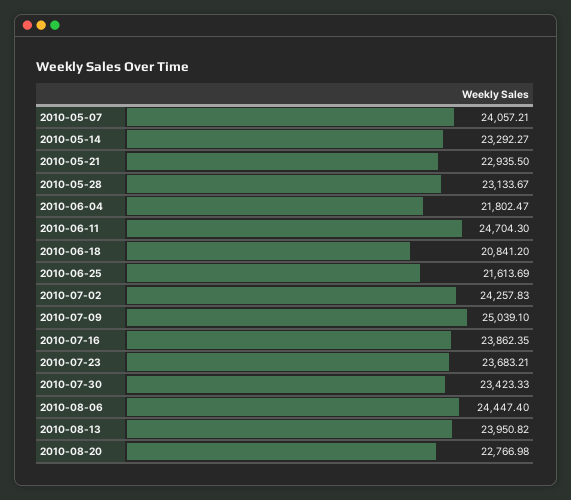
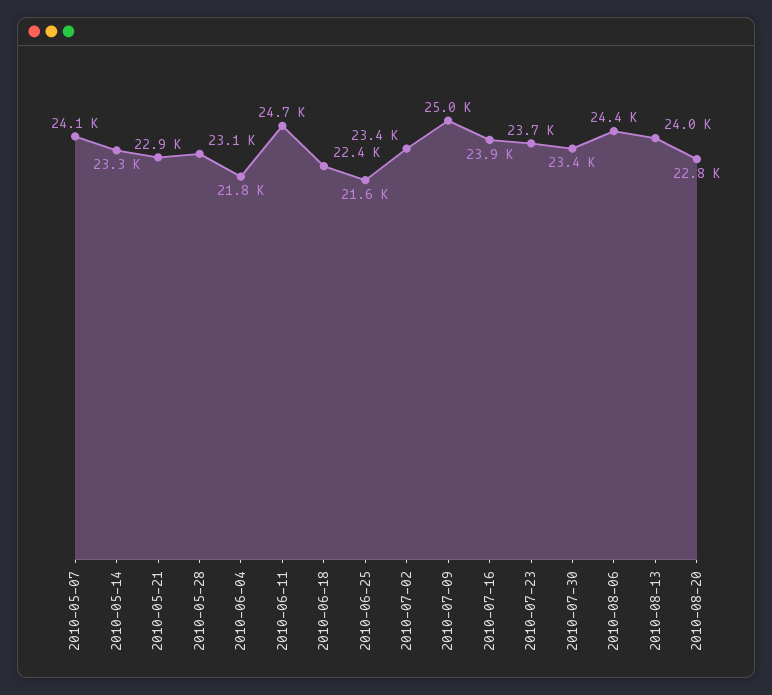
  {
    "2010-05-07": 24057.21,
    "2010-05-14": 23292.27,
    "2010-05-21": 22935.5,
    "2010-05-28": 23133.67,
    "2010-06-04": 21802.47,
    "2010-06-11": 24704.3,
-   "2010-06-18": 20841.2,
+   "2010-06-18": 22400,
    "2010-06-25": 21613.69,
-   "2010-07-02": 24257.83,
+   "2010-07-02": 23400,
    "2010-07-09": 25039.1,
    "2010-07-16": 23862.35,
    "2010-07-23": 23683.21,
    "2010-07-30": 23423.33,
    "2010-08-06": 24447.4,
    "2010-08-13": 23950.82,
    "2010-08-20": 22766.98
  }

